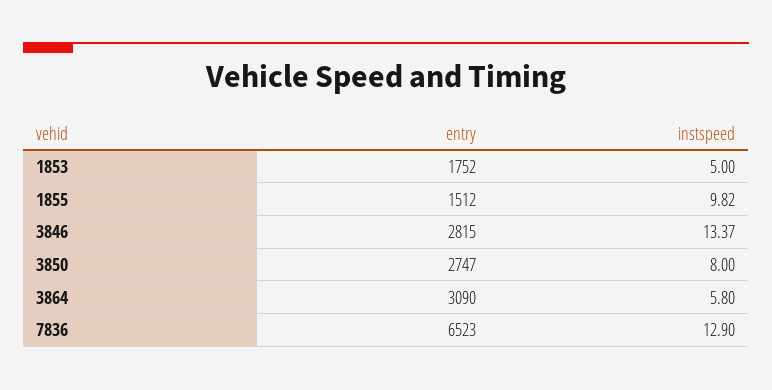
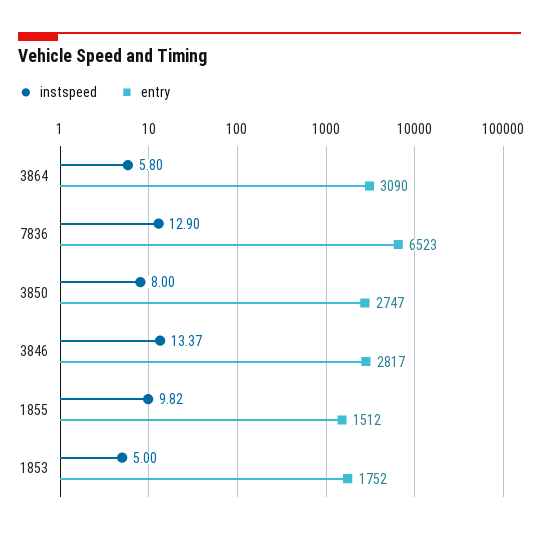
  {
    "entry": {
      "1853": 1752,
      "1855": 1512,
-     "3846": 2815,
+     "3846": 2817,
      "3850": 2747,
      "3864": 3090,
      "7836": 6523
    },
    "instspeed": {
      "1853": 5,
      "1855": 9.82,
      "3846": 13.37,
      "3850": 8,
      "3864": 5.8,
      "7836": 12.9
    }
  }

